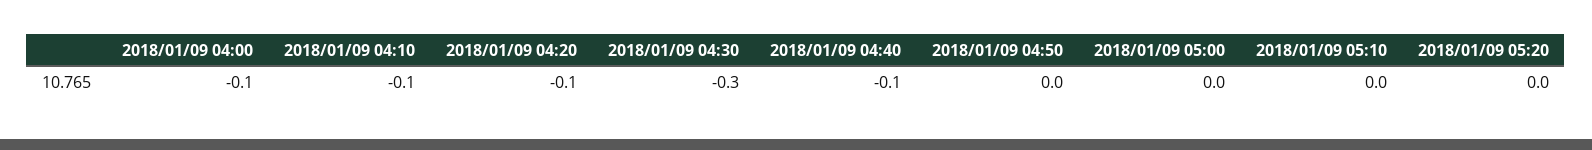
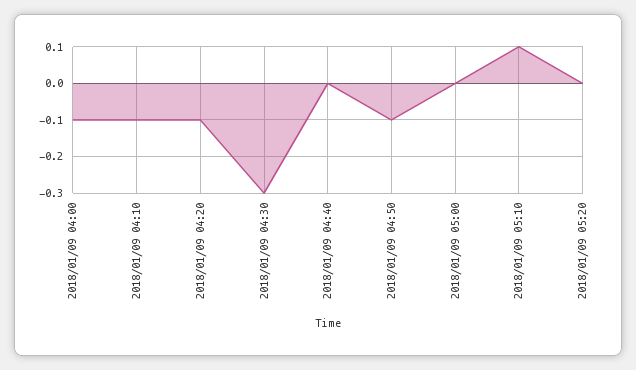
  {
    "2018/01/09 04:00": -0.1,
    "2018/01/09 04:10": -0.1,
    "2018/01/09 04:20": -0.1,
    "2018/01/09 04:30": -0.3,
-   "2018/01/09 04:40": -0.1,
+   "2018/01/09 04:40": 0,
-   "2018/01/09 04:50": 0,
+   "2018/01/09 04:50": -0.1,
    "2018/01/09 05:00": 0,
-   "2018/01/09 05:10": 0,
+   "2018/01/09 05:10": 0.1,
    "2018/01/09 05:20": 0
  }

